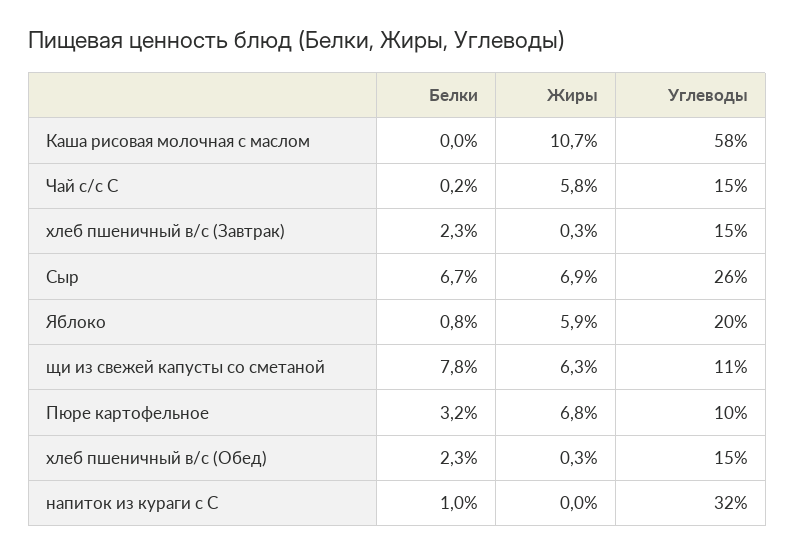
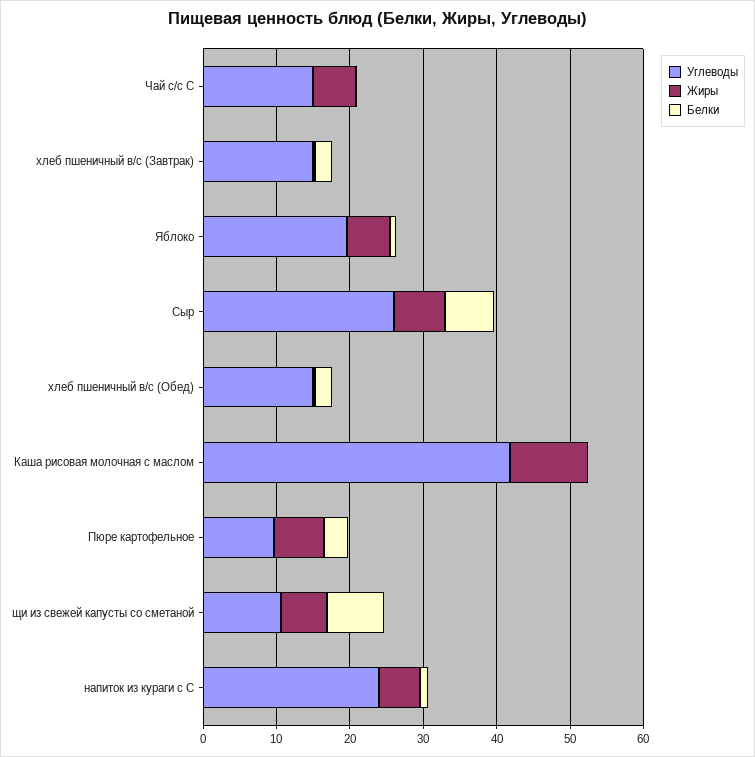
  {
    "Белки": {
      "Каша рисовая молочная с маслом": 0,
      "Чай с/с С": 0.2,
      "хлеб пшеничный в/с (Завтрак)": 2.3,
      "Сыр": 6.7,
      "Яблоко": 0.8,
      "щи из свежей капусты со сметаной": 7.8,
      "Пюре картофельное": 3.2,
      "хлеб пшеничный в/с (Обед)": 2.3,
      "напиток из кураги с С": 1
    },
    "Жиры": {
      "Каша рисовая молочная с маслом": 10.7,
      "Чай с/с С": 5.8,
      "хлеб пшеничный в/с (Завтрак)": 0.3,
      "Сыр": 6.9,
      "Яблоко": 5.9,
      "щи из свежей капусты со сметаной": 6.3,
      "Пюре картофельное": 6.8,
      "хлеб пшеничный в/с (Обед)": 0.3,
-     "напиток из кураги с С": 0
+     "напиток из кураги с С": 6
    },
    "Углеводы": {
-     "Каша рисовая молочная с маслом": 58,
+     "Каша рисовая молочная с маслом": 42,
      "Чай с/с С": 15,
      "хлеб пшеничный в/с (Завтрак)": 15,
      "Сыр": 26,
      "Яблоко": 20,
      "щи из свежей капусты со сметаной": 11,
      "Пюре картофельное": 10,
      "хлеб пшеничный в/с (Обед)": 15,
-     "напиток из кураги с С": 32
+     "напиток из кураги с С": 24
    }
  }

